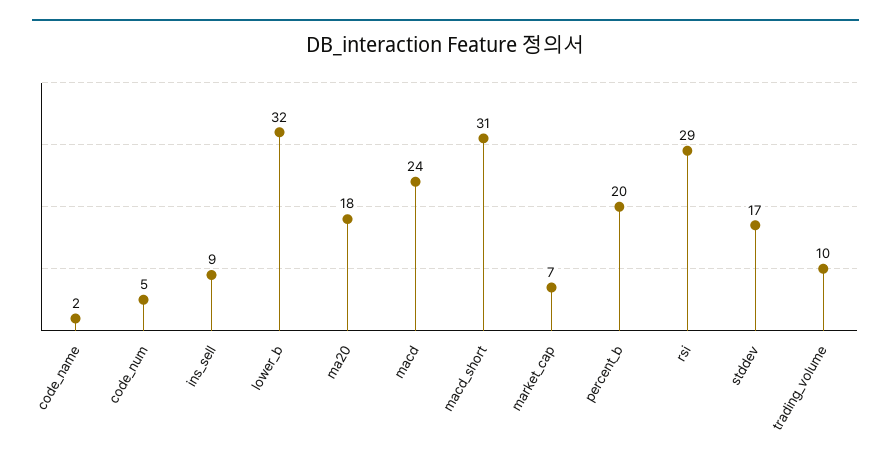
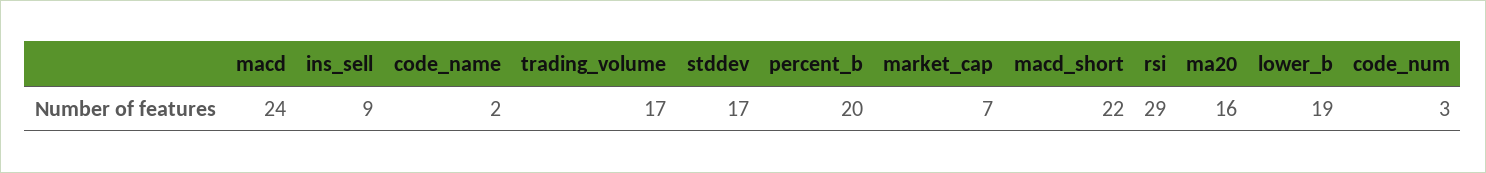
  {
    "code_name": 2,
-   "code_num": 5,
+   "code_num": 3,
    "ins_sell": 9,
-   "lower_b": 32,
+   "lower_b": 19,
-   "ma20": 18,
+   "ma20": 16,
    "macd": 24,
-   "macd_short": 31,
+   "macd_short": 22,
    "market_cap": 7,
    "percent_b": 20,
    "rsi": 29,
    "stddev": 17,
-   "trading_volume": 10
+   "trading_volume": 17
  }

